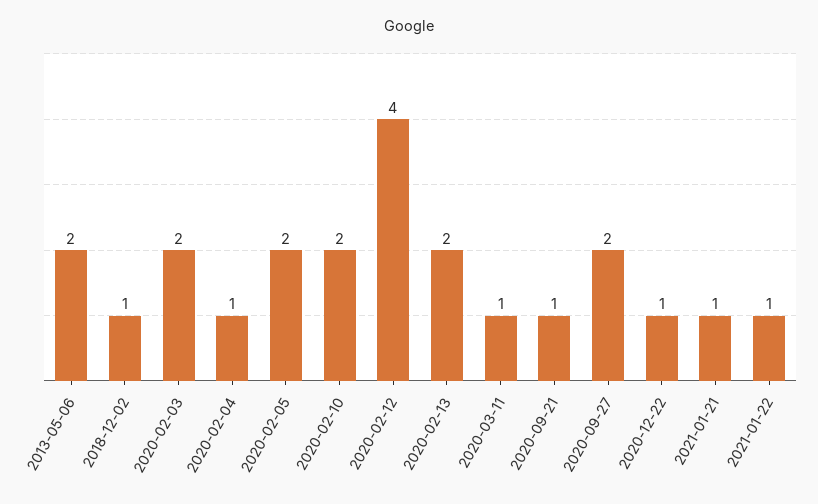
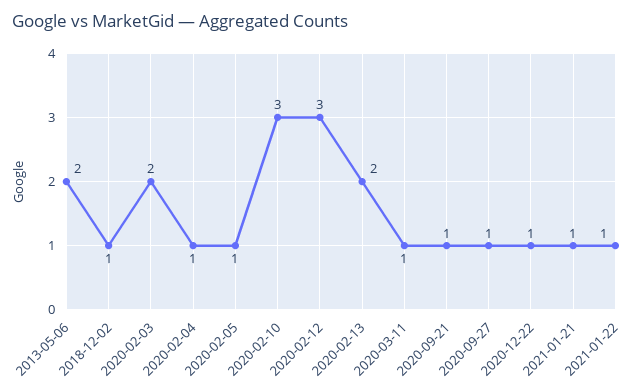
  {
    "2013-05-06": 2,
    "2018-12-02": 1,
    "2020-02-03": 2,
    "2020-02-04": 1,
-   "2020-02-05": 2,
+   "2020-02-05": 1,
-   "2020-02-10": 2,
+   "2020-02-10": 3,
-   "2020-02-12": 4,
+   "2020-02-12": 3,
    "2020-02-13": 2,
    "2020-03-11": 1,
    "2020-09-21": 1,
-   "2020-09-27": 2,
+   "2020-09-27": 1,
    "2020-12-22": 1,
    "2021-01-21": 1,
    "2021-01-22": 1
  }

